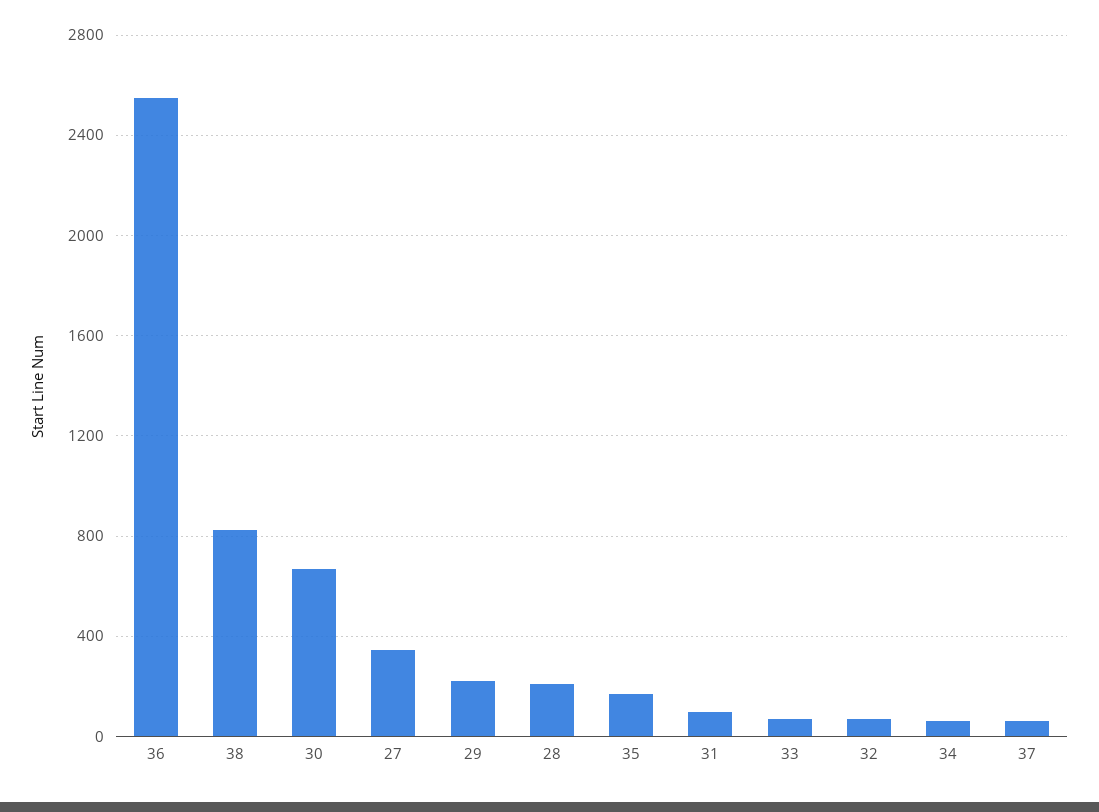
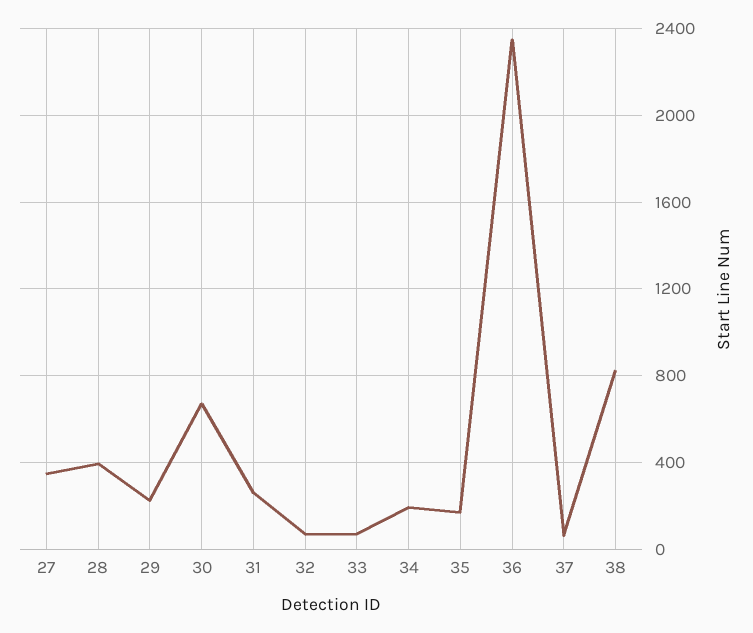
  {
-   "36": 2550,
+   "36": 2350,
    "38": 800,
    "30": 650,
    "27": 350,
    "29": 200,
-   "28": 200,
+   "28": 400,
    "35": 150,
-   "31": 100,
+   "31": 250,
    "33": 50,
    "32": 50,
-   "34": 50,
+   "34": 200,
    "37": 50
  }

